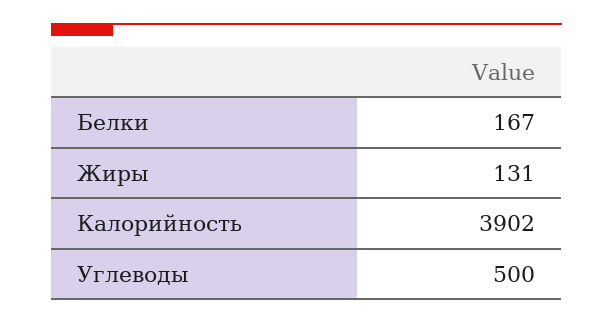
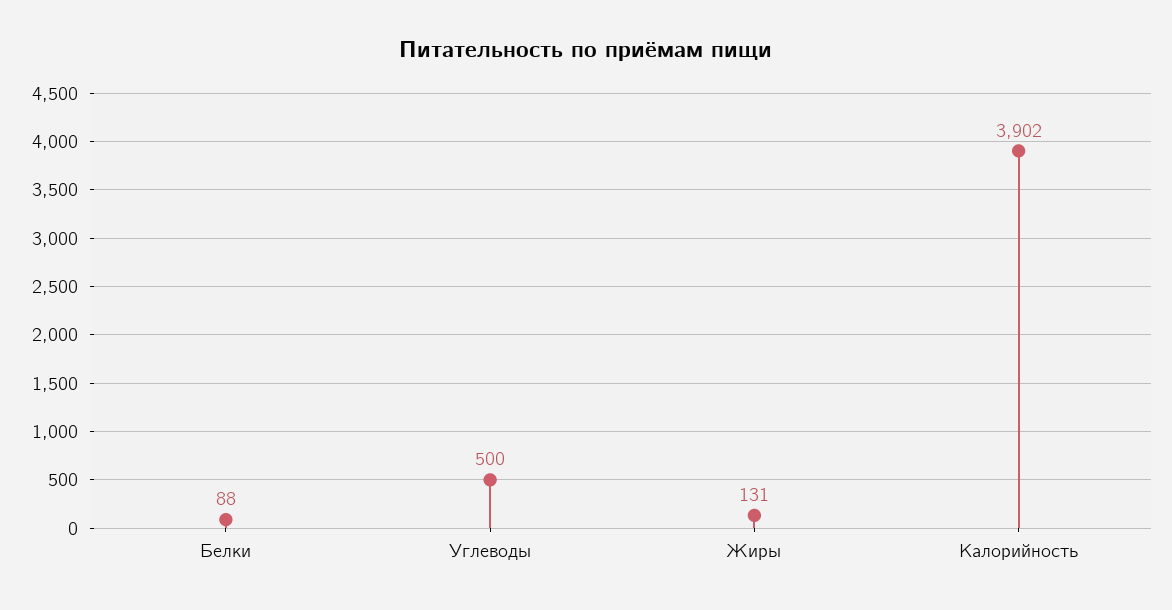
  {
-   "Белки": 167,
+   "Белки": 88,
    "Жиры": 131,
    "Калорийность": 3902,
    "Углеводы": 500
  }

